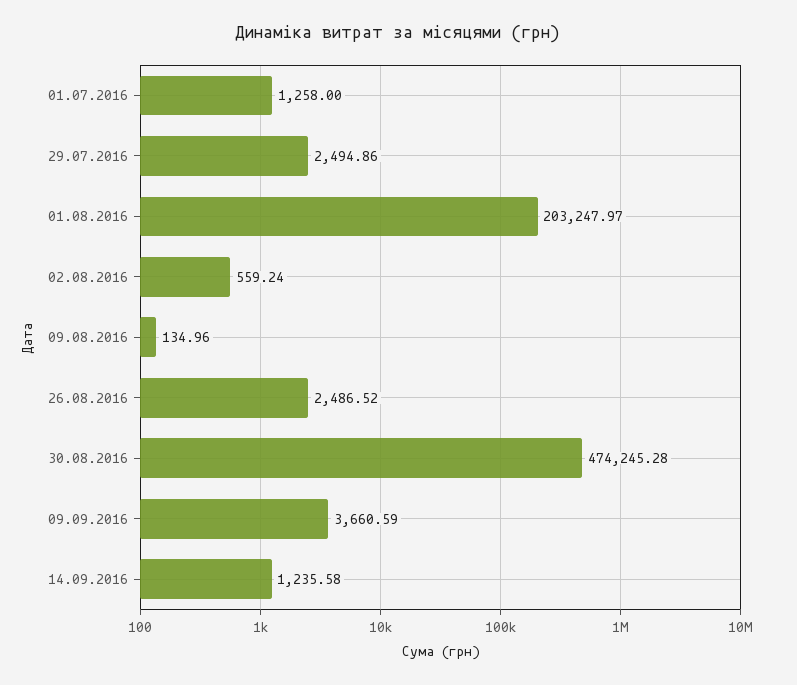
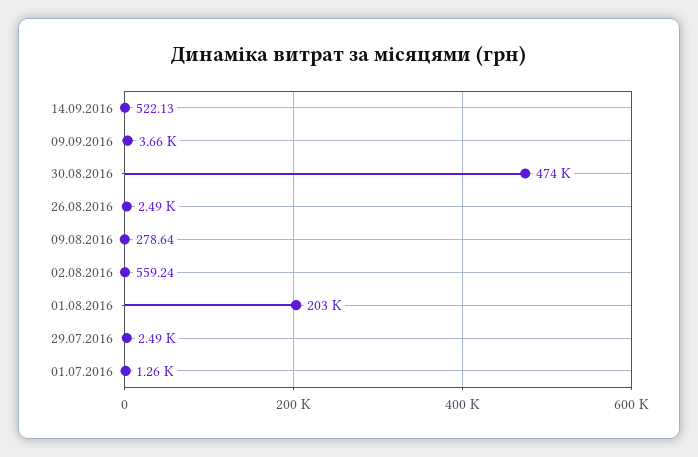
  {
    "01.07.2016": 1258,
    "29.07.2016": 2494.86,
    "01.08.2016": 203247.97,
    "02.08.2016": 559.24,
-   "09.08.2016": 134.96,
+   "09.08.2016": 278.64,
    "26.08.2016": 2486.52,
    "30.08.2016": 474245.28,
    "09.09.2016": 3660.59,
-   "14.09.2016": 1235.58
+   "14.09.2016": 522.13
  }

